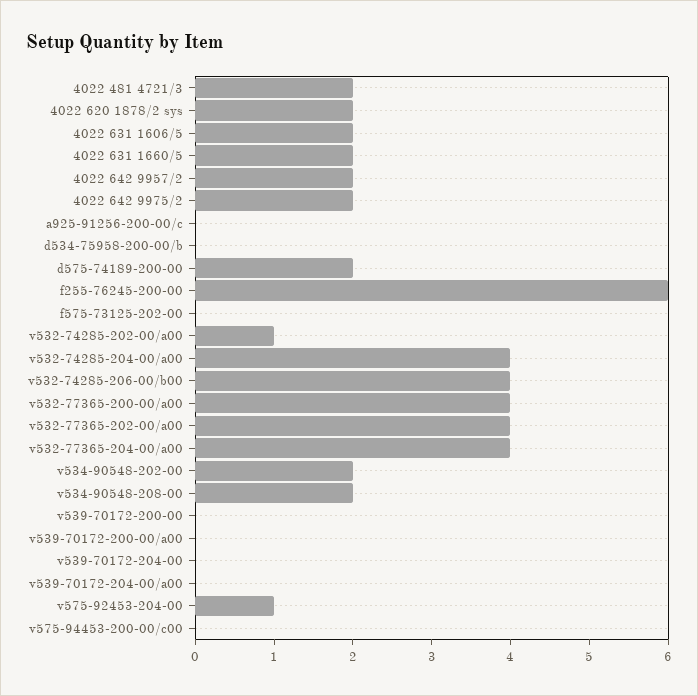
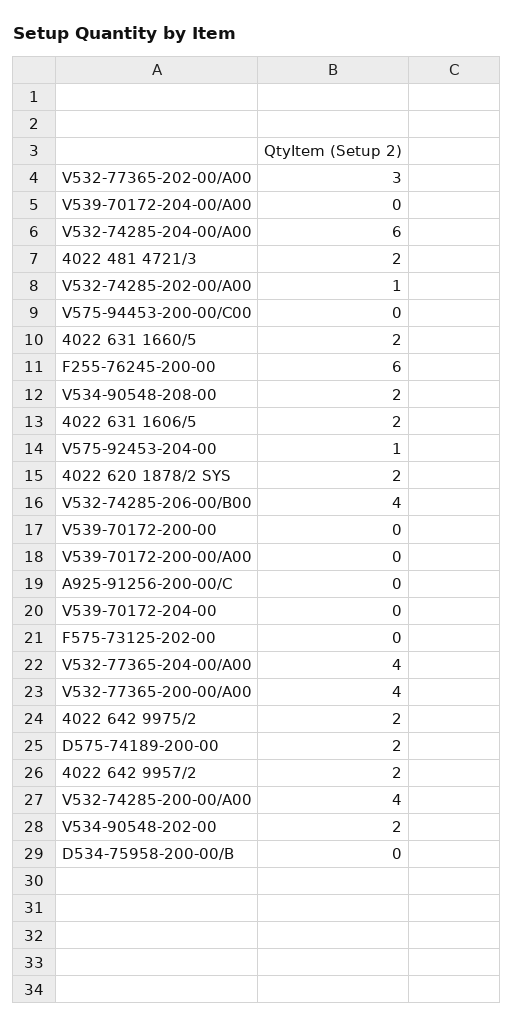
  {
    "4022 481 4721/3": 2,
    "4022 620 1878/2 sys": 2,
    "4022 631 1606/5": 2,
    "4022 631 1660/5": 2,
    "4022 642 9957/2": 2,
    "4022 642 9975/2": 2,
    "a925-91256-200-00/c": 0,
    "d534-75958-200-00/b": 0,
    "d575-74189-200-00": 2,
    "f255-76245-200-00": 6,
    "f575-73125-202-00": 0,
    "v532-74285-202-00/a00": 1,
-   "v532-74285-204-00/a00": 4,
+   "v532-74285-204-00/a00": 6,
    "v532-74285-206-00/b00": 4,
    "v532-77365-200-00/a00": 4,
-   "v532-77365-202-00/a00": 4,
+   "v532-77365-202-00/a00": 3,
    "v532-77365-204-00/a00": 4,
    "v534-90548-202-00": 2,
    "v534-90548-208-00": 2,
    "v539-70172-200-00": 0,
    "v539-70172-200-00/a00": 0,
    "v539-70172-204-00": 0,
    "v539-70172-204-00/a00": 0,
    "v575-92453-204-00": 1,
-   "v575-94453-200-00/c00": 0
+   "v575-94453-200-00/c00": 0,
+   "V532-74285-200-00/A00": 4
  }

